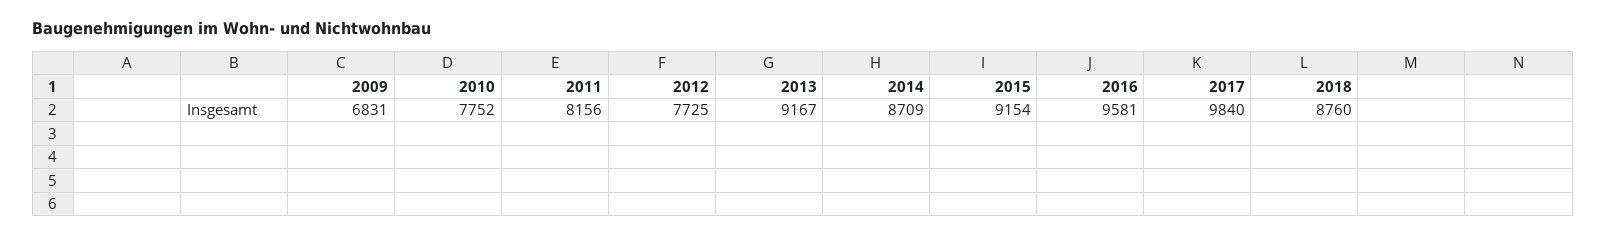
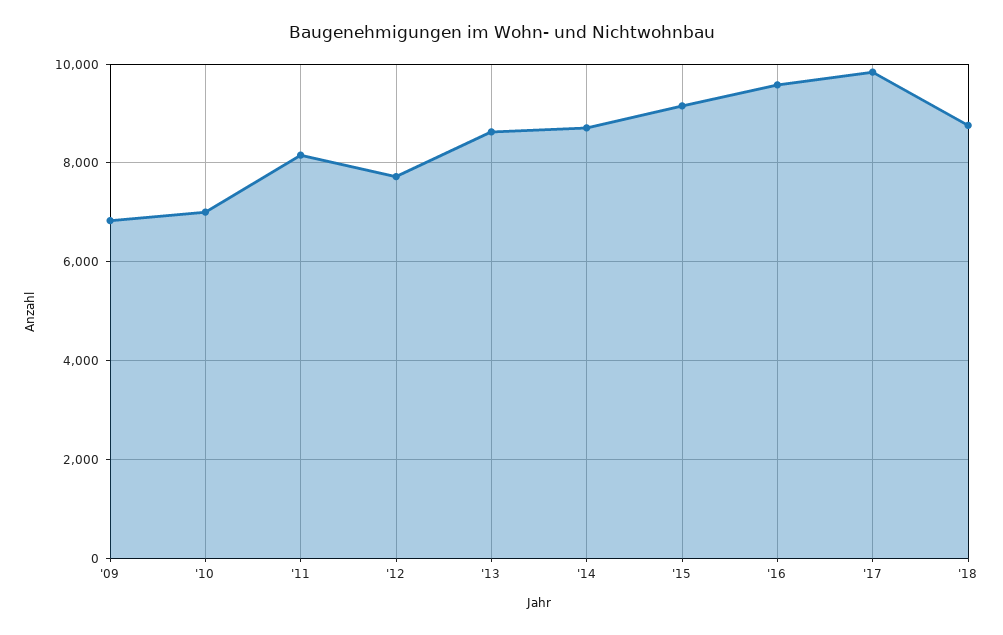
  {
    "2009": 6831,
-   "2010": 7752,
+   "2010": 7000,
    "2011": 8156,
    "2012": 7725,
-   "2013": 9167,
+   "2013": 8600,
    "2014": 8709,
    "2015": 9154,
    "2016": 9581,
    "2017": 9840,
    "2018": 8760
  }

